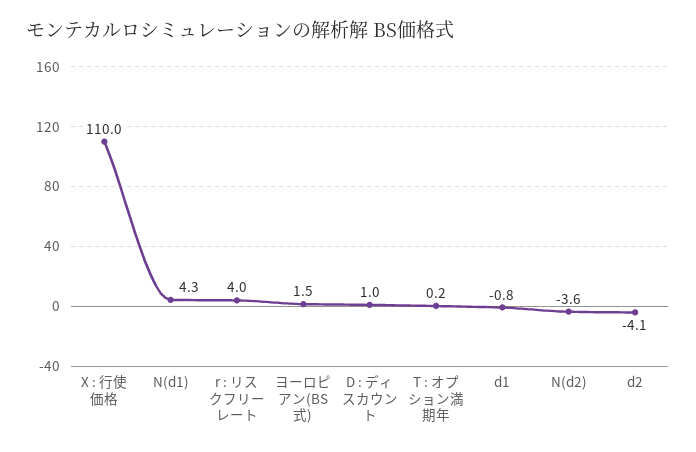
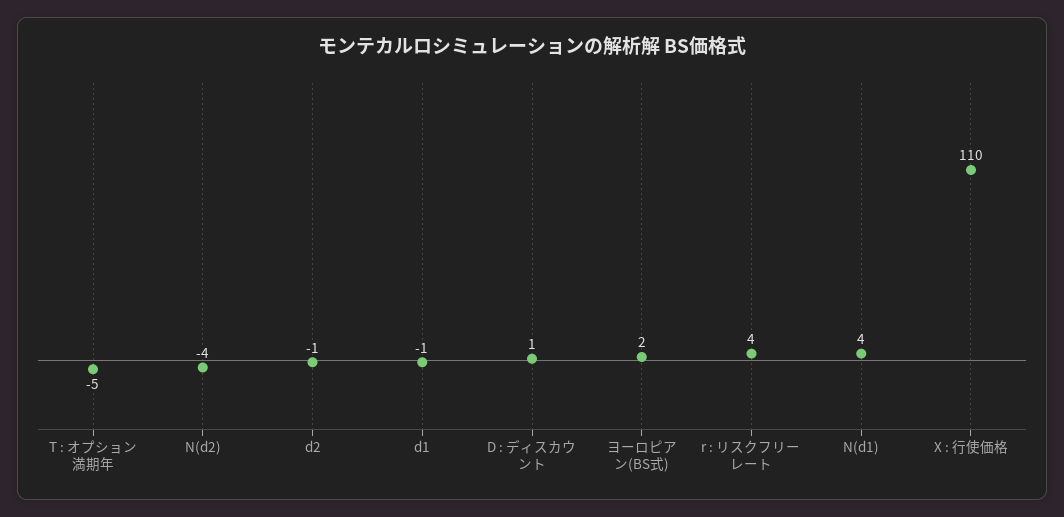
  {
    "X : 行使価格": 110,
    "N(d1)": 4.3,
    "r : リスクフリーレート": 4,
    "ヨーロピアン(BS式)": 1.5,
    "D : ディスカウント": 1,
-   "T : オプション満期年": 0.2,
+   "T : オプション満期年": -5,
    "d1": -0.8,
    "N(d2)": -3.6,
-   "d2": -4.1
+   "d2": -1
  }

